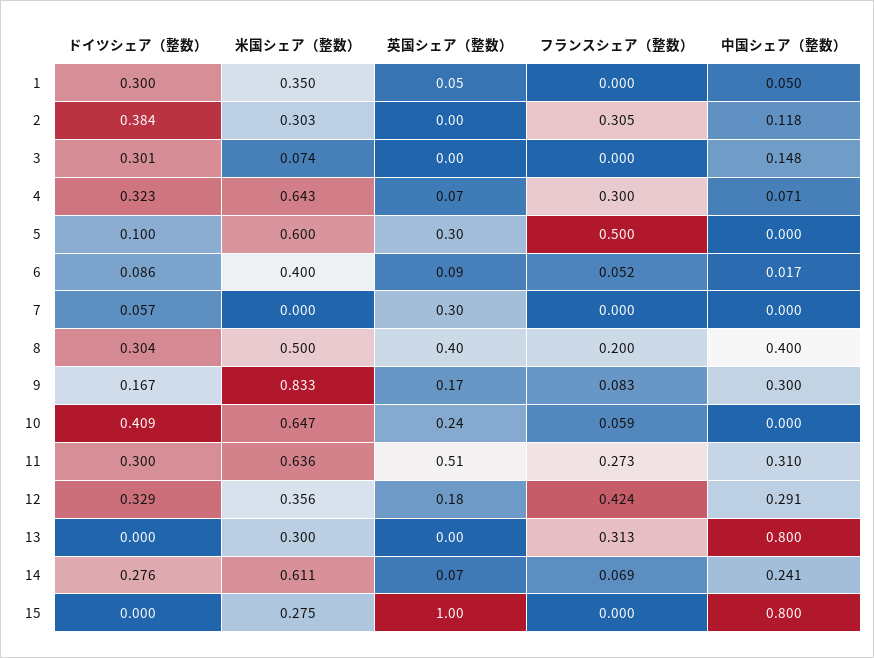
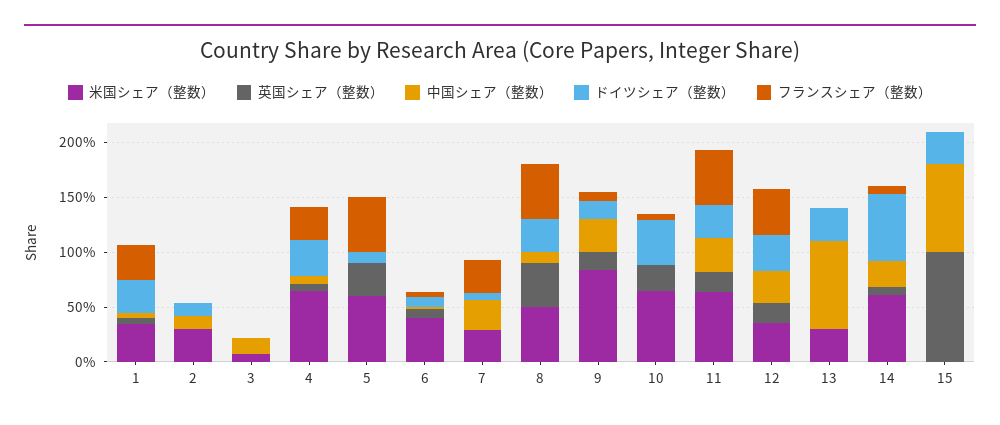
  {
    "ドイツシェア（整数）": {
      "1": 0.3,
-     "2": 0.384,
+     "2": 0.1,
-     "3": 0.301,
+     "3": 0,
      "4": 0.323,
      "5": 0.1,
      "6": 0.086,
      "7": 0.057,
      "8": 0.304,
      "9": 0.167,
      "10": 0.409,
      "11": 0.3,
      "12": 0.329,
-     "13": 0,
+     "13": 0.3,
-     "14": 0.276,
+     "14": 0.6,
-     "15": 0
+     "15": 0.3
    },
    "米国シェア（整数）": {
      "1": 0.35,
      "2": 0.303,
      "3": 0.074,
      "4": 0.643,
      "5": 0.6,
      "6": 0.4,
-     "7": 0,
+     "7": 0.3,
      "8": 0.5,
      "9": 0.833,
      "10": 0.647,
      "11": 0.636,
      "12": 0.356,
      "13": 0.3,
      "14": 0.611,
-     "15": 0.275
+     "15": 0
    },
    "英国シェア（整数）": {
      "1": 0.05,
      "2": 0,
      "3": 0,
      "4": 0.07,
      "5": 0.3,
      "6": 0.09,
-     "7": 0.3,
+     "7": 0,
      "8": 0.4,
      "9": 0.17,
      "10": 0.24,
-     "11": 0.51,
+     "11": 0.2,
      "12": 0.18,
      "13": 0,
      "14": 0.07,
      "15": 1
    },
    "フランスシェア（整数）": {
-     "1": 0,
+     "1": 0.3,
-     "2": 0.305,
+     "2": 0,
      "3": 0,
      "4": 0.3,
      "5": 0.5,
      "6": 0.052,
-     "7": 0,
+     "7": 0.3,
-     "8": 0.2,
+     "8": 0.5,
      "9": 0.083,
      "10": 0.059,
-     "11": 0.273,
+     "11": 0.5,
      "12": 0.424,
-     "13": 0.313,
+     "13": 0,
      "14": 0.069,
      "15": 0
    },
    "中国シェア（整数）": {
      "1": 0.05,
      "2": 0.118,
      "3": 0.148,
      "4": 0.071,
      "5": 0,
      "6": 0.017,
-     "7": 0,
+     "7": 0.3,
-     "8": 0.4,
+     "8": 0.1,
      "9": 0.3,
      "10": 0,
      "11": 0.31,
      "12": 0.291,
      "13": 0.8,
      "14": 0.241,
      "15": 0.8
    }
  }

